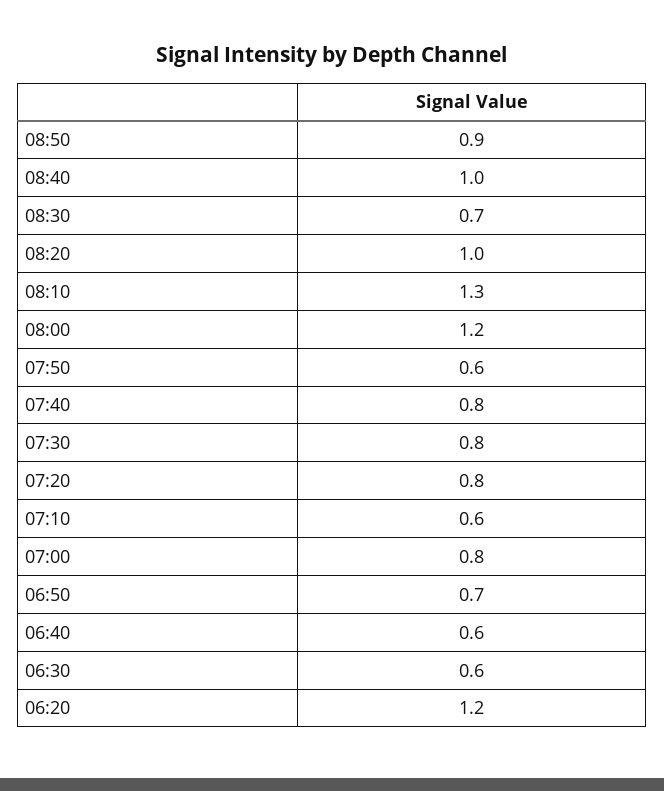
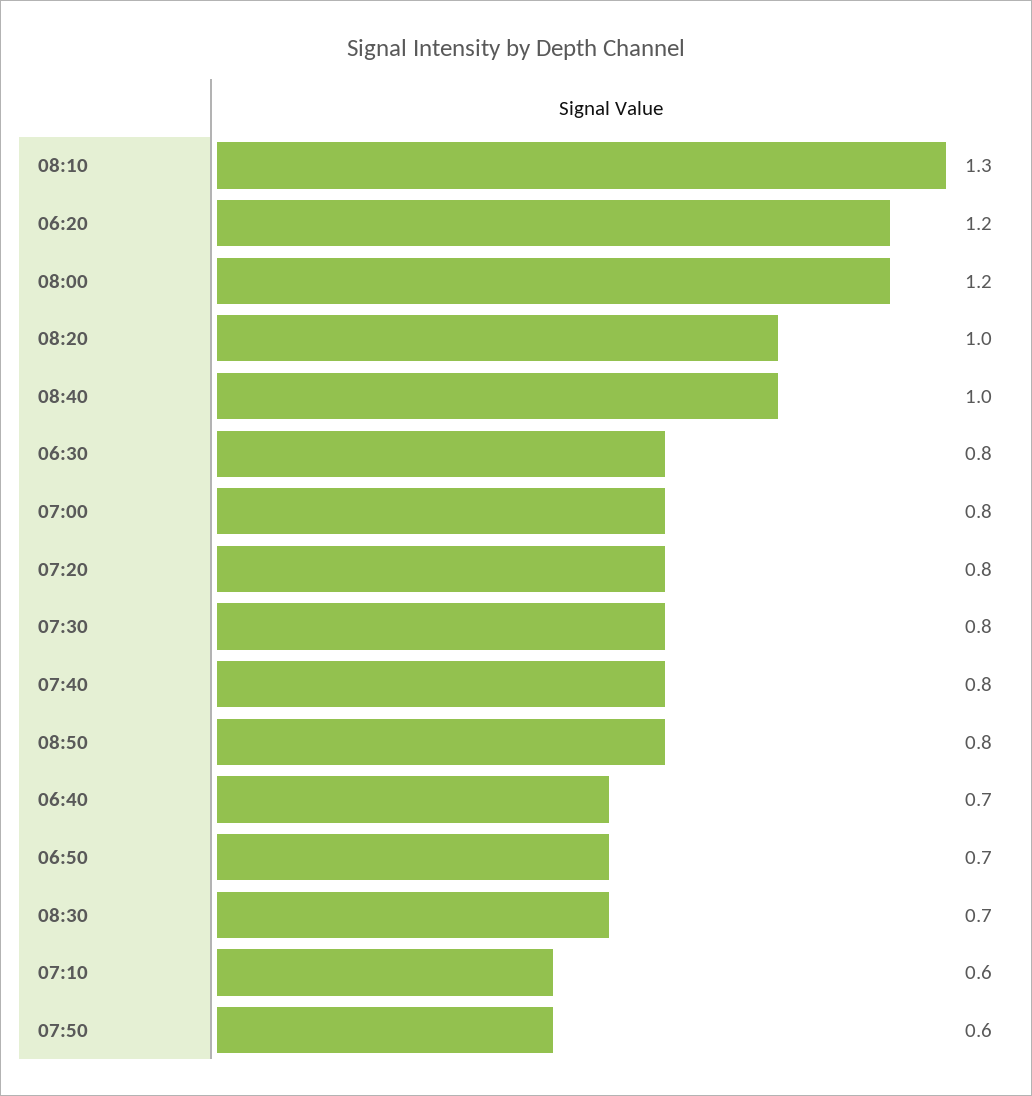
  {
-   "08:50": 0.9,
+   "08:50": 0.8,
    "08:40": 1,
    "08:30": 0.7,
    "08:20": 1,
    "08:10": 1.3,
    "08:00": 1.2,
    "07:50": 0.6,
    "07:40": 0.8,
    "07:30": 0.8,
    "07:20": 0.8,
    "07:10": 0.6,
    "07:00": 0.8,
    "06:50": 0.7,
-   "06:40": 0.6,
+   "06:40": 0.7,
-   "06:30": 0.6,
+   "06:30": 0.8,
    "06:20": 1.2
  }

